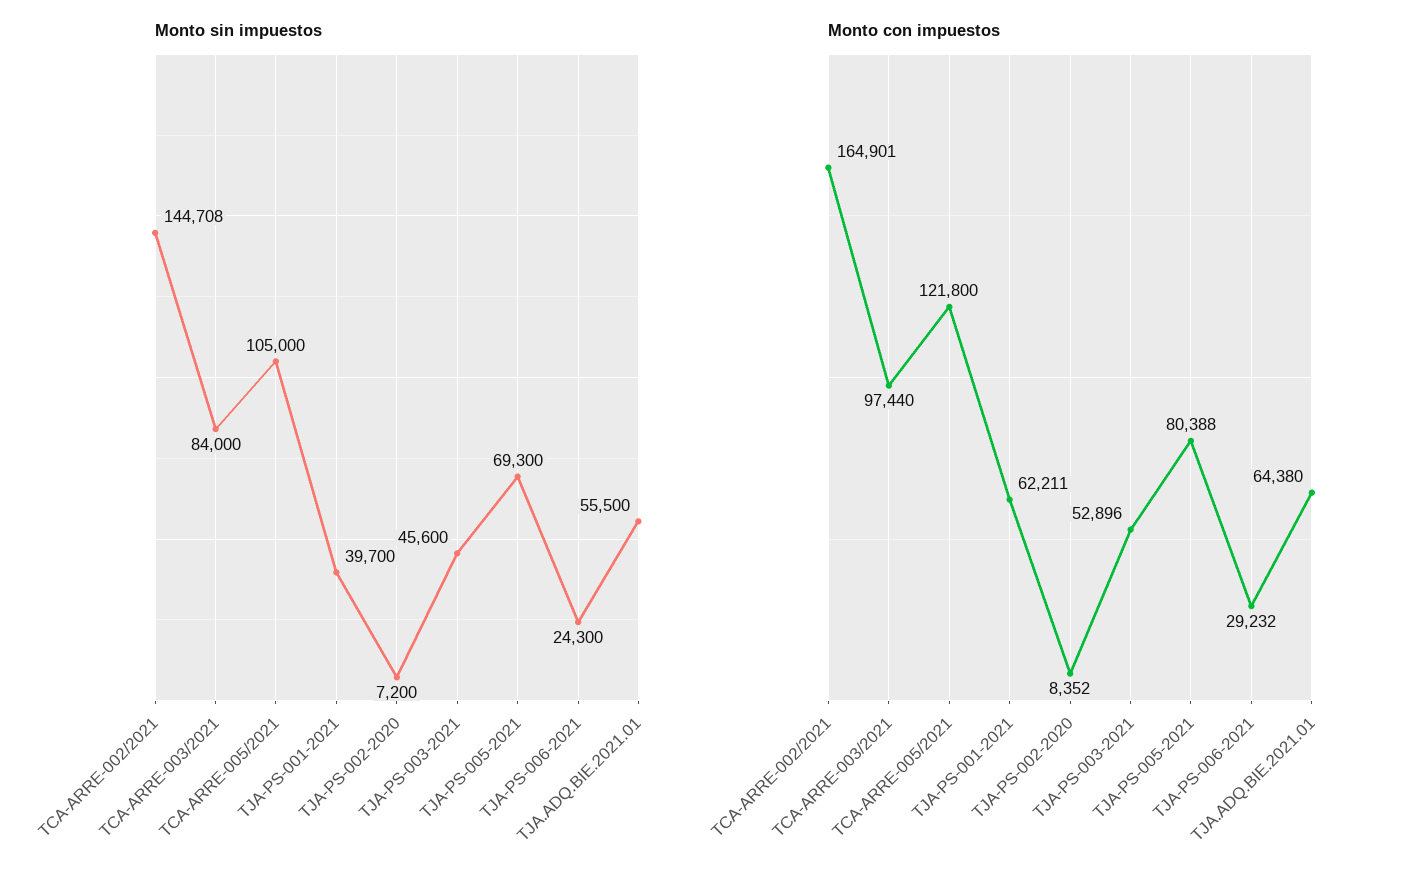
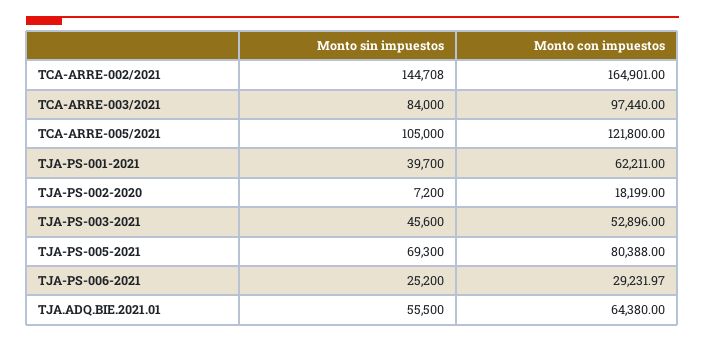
  {
    "Monto sin impuestos": {
      "TCA-ARRE-002/2021": 144708,
      "TCA-ARRE-003/2021": 84000,
      "TCA-ARRE-005/2021": 105000,
      "TJA-PS-001-2021": 39700,
      "TJA-PS-002-2020": 7200,
      "TJA-PS-003-2021": 45600,
      "TJA-PS-005-2021": 69300,
-     "TJA-PS-006-2021": 24300,
+     "TJA-PS-006-2021": 25200,
      "TJA.ADQ.BIE.2021.01": 55500
    },
    "Monto con impuestos": {
      "TCA-ARRE-002/2021": 164901,
      "TCA-ARRE-003/2021": 97440,
      "TCA-ARRE-005/2021": 121800,
      "TJA-PS-001-2021": 62211,
-     "TJA-PS-002-2020": 8352,
+     "TJA-PS-002-2020": 18199,
      "TJA-PS-003-2021": 52896,
      "TJA-PS-005-2021": 80388,
-     "TJA-PS-006-2021": 29232,
+     "TJA-PS-006-2021": 29231.97,
      "TJA.ADQ.BIE.2021.01": 64380
    }
  }

